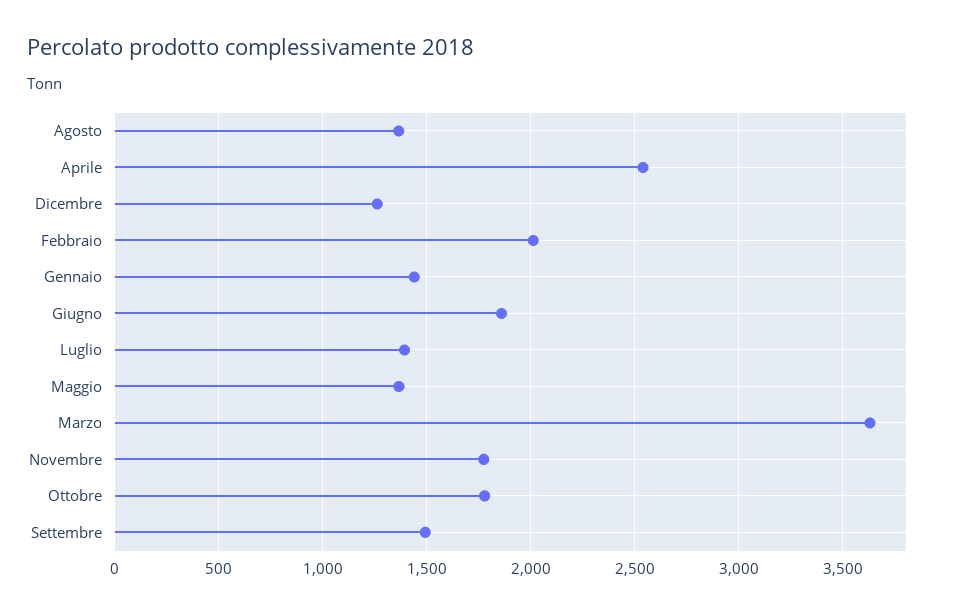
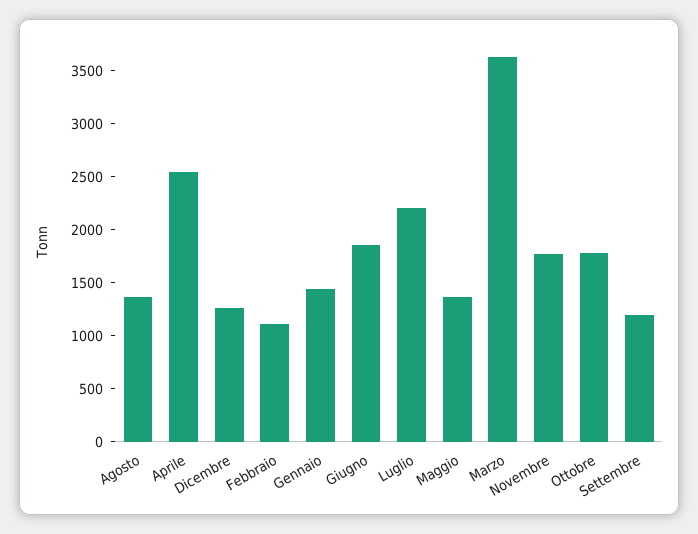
  {
    "Agosto": 1350,
    "Aprile": 2550,
    "Dicembre": 1250,
-   "Febbraio": 2000,
+   "Febbraio": 1100,
    "Gennaio": 1450,
    "Giugno": 1850,
-   "Luglio": 1400,
+   "Luglio": 2200,
    "Maggio": 1350,
    "Marzo": 3650,
    "Novembre": 1750,
    "Ottobre": 1800,
-   "Settembre": 1500
+   "Settembre": 1200
  }

